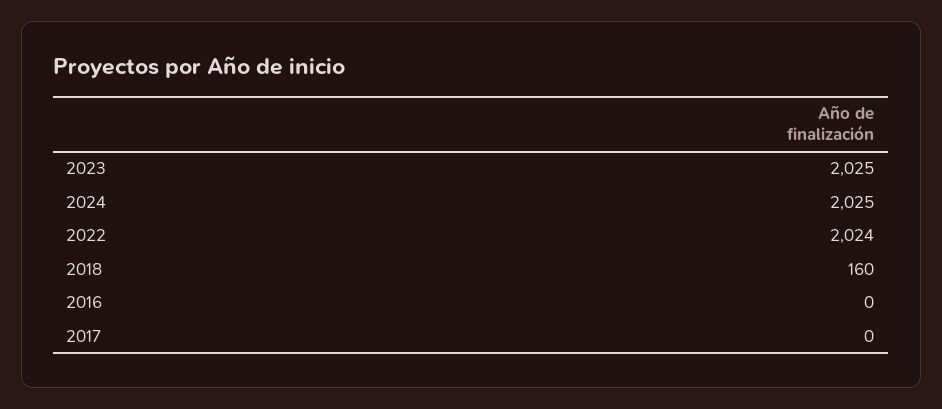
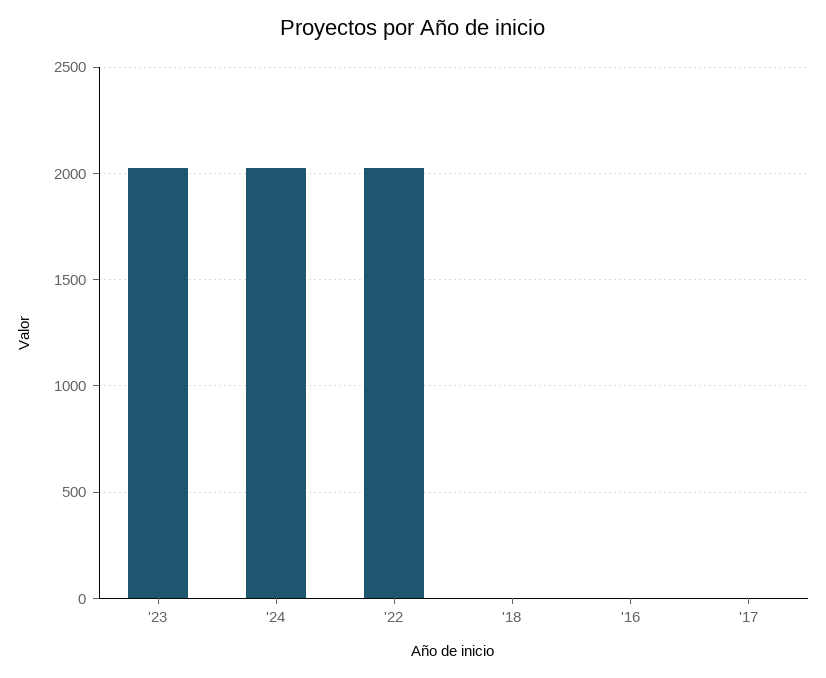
  {
    "2023": 2025,
    "2024": 2025,
    "2022": 2024,
-   "2018": 160,
+   "2018": 0,
    "2016": 0,
    "2017": 0
  }

